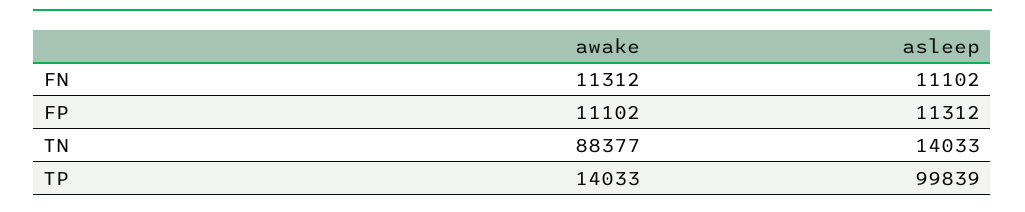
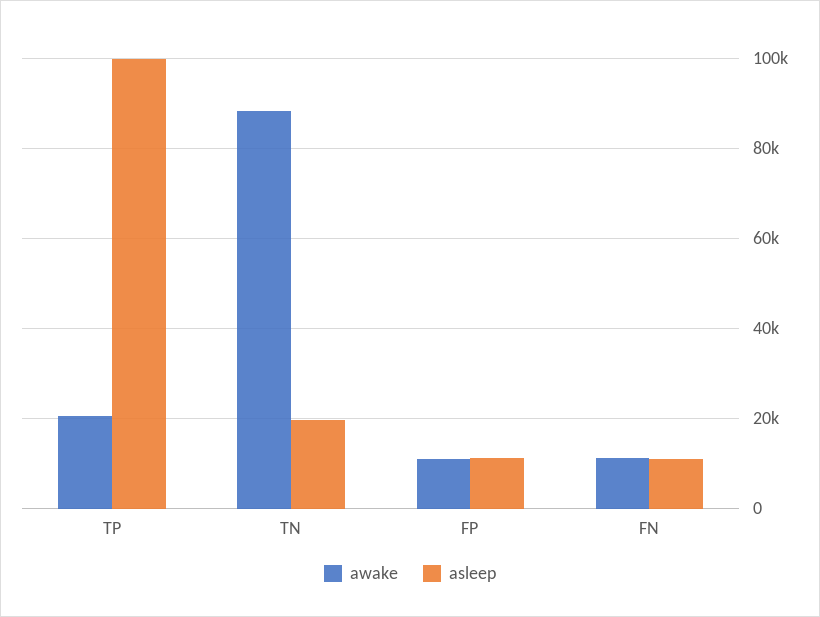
  {
    "awake": {
      "FN": 11312,
      "FP": 11102,
      "TN": 88377,
-     "TP": 14033
+     "TP": 20000
    },
    "asleep": {
      "FN": 11102,
      "FP": 11312,
-     "TN": 14033,
+     "TN": 20000,
      "TP": 99839
    }
  }

